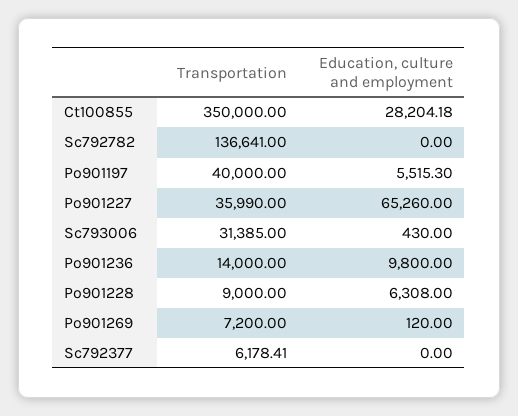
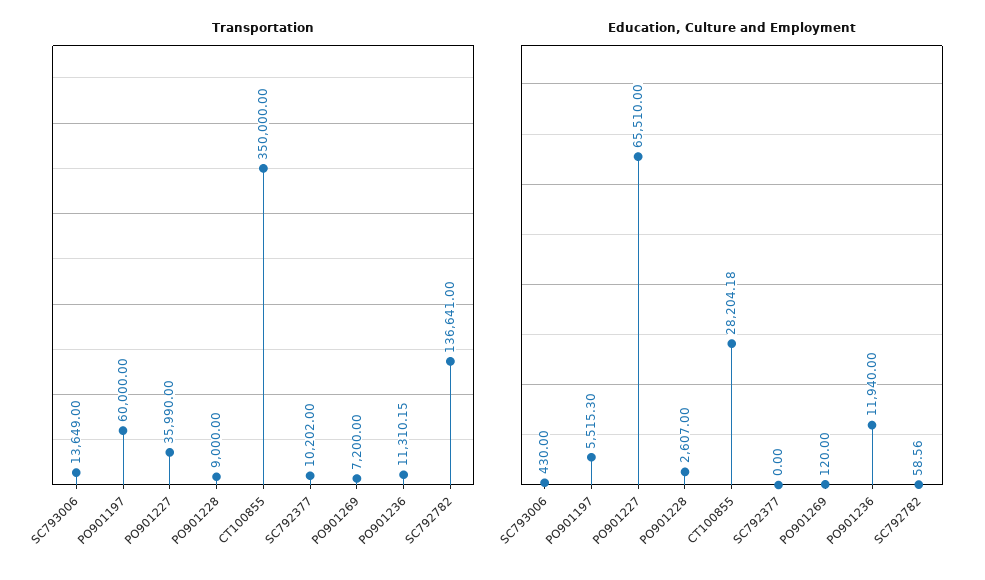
  {
    "Transportation": {
      "Ct100855": 350000,
      "Sc792782": 136641,
-     "Po901197": 40000,
+     "Po901197": 60000,
      "Po901227": 35990,
-     "Sc793006": 31385,
+     "Sc793006": 13649,
-     "Po901236": 14000,
+     "Po901236": 11310.15,
      "Po901228": 9000,
      "Po901269": 7200,
-     "Sc792377": 6178.41
+     "Sc792377": 10202
    },
    "Education, culture and employment": {
      "Ct100855": 28204.18,
-     "Sc792782": 0,
+     "Sc792782": 58.56,
      "Po901197": 5515.3,
-     "Po901227": 65260,
+     "Po901227": 65510,
      "Sc793006": 430,
-     "Po901236": 9800,
+     "Po901236": 11940,
-     "Po901228": 6308,
+     "Po901228": 2607,
      "Po901269": 120,
      "Sc792377": 0
    }
  }

